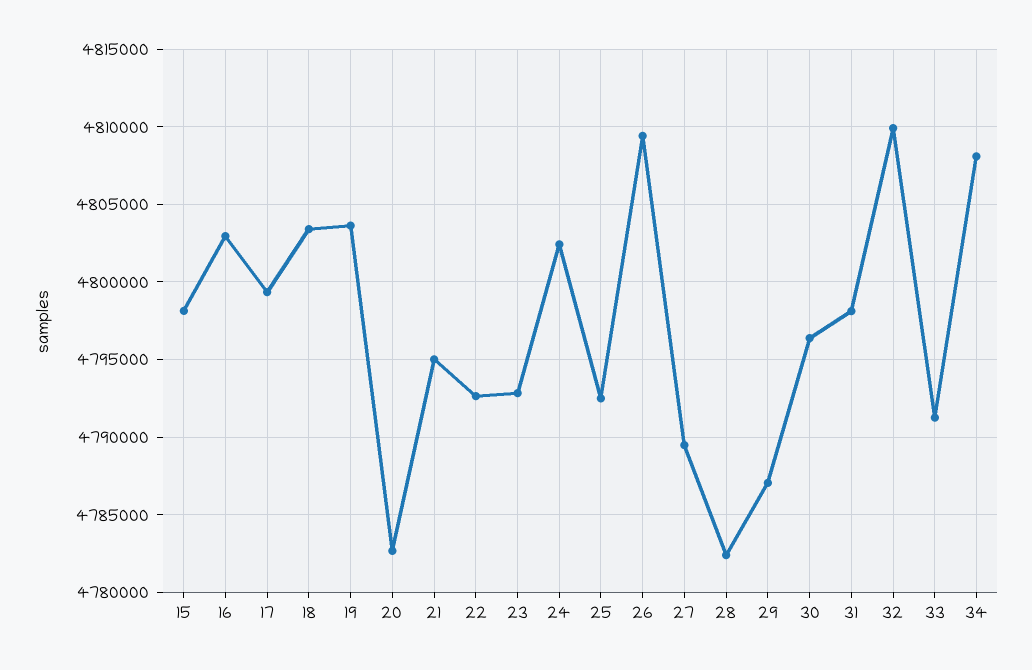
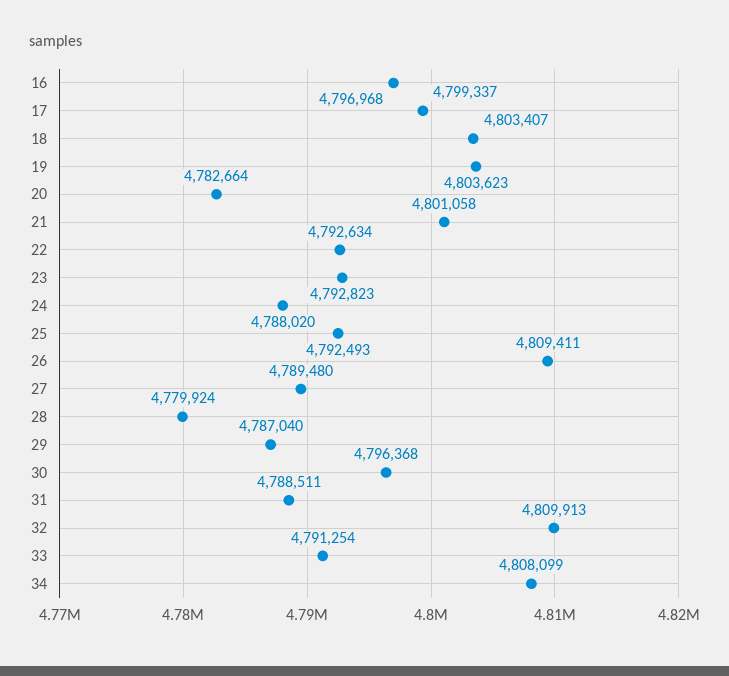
  {
-   "15": 4798000,
-   "16": 4803000,
+   "16": 4796968,
    "17": 4799337,
    "18": 4803407,
    "19": 4803623,
    "20": 4782664,
-   "21": 4795000,
+   "21": 4801058,
    "22": 4792634,
    "23": 4792823,
-   "24": 4802500,
+   "24": 4788020,
    "25": 4792493,
    "26": 4809411,
    "27": 4789480,
-   "28": 4782500,
+   "28": 4779924,
    "29": 4787040,
    "30": 4796368,
-   "31": 4798000,
+   "31": 4788511,
    "32": 4809913,
    "33": 4791254,
    "34": 4808099
  }

